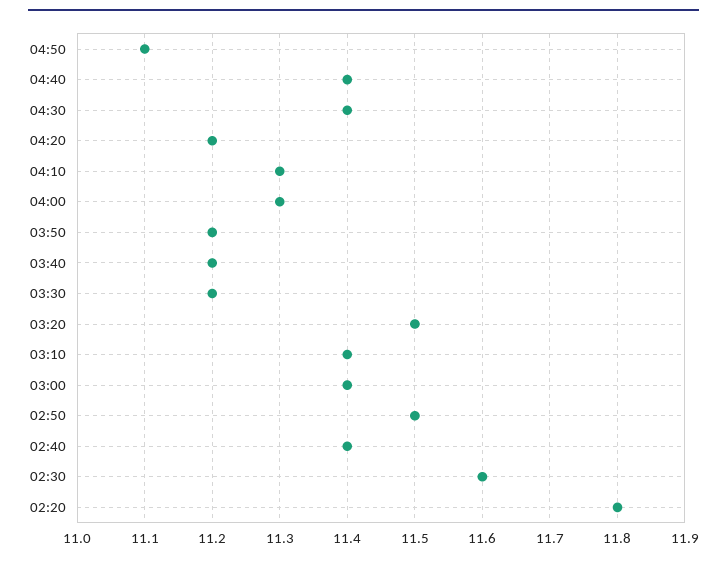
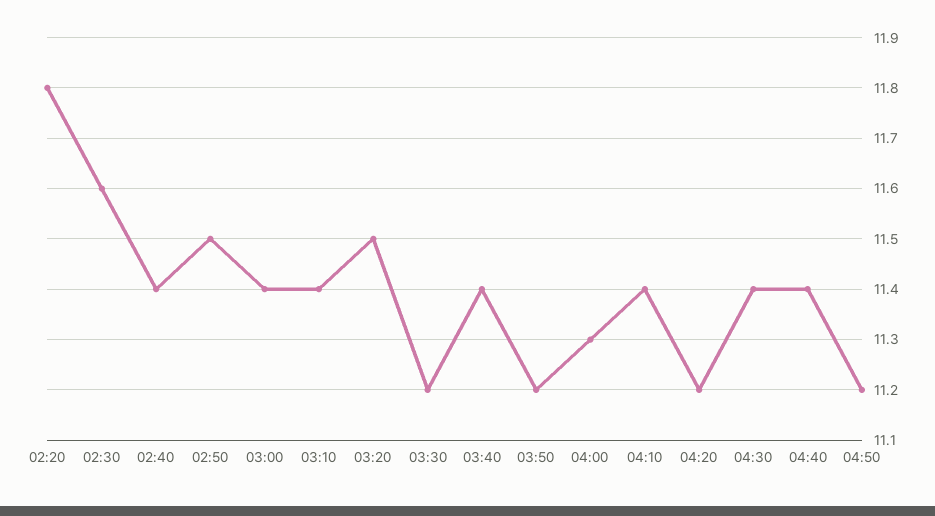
  {
-   "04:50": 11.1,
+   "04:50": 11.2,
    "04:40": 11.4,
    "04:30": 11.4,
    "04:20": 11.2,
-   "04:10": 11.3,
+   "04:10": 11.4,
    "04:00": 11.3,
    "03:50": 11.2,
-   "03:40": 11.2,
+   "03:40": 11.4,
    "03:30": 11.2,
    "03:20": 11.5,
    "03:10": 11.4,
    "03:00": 11.4,
    "02:50": 11.5,
    "02:40": 11.4,
    "02:30": 11.6,
    "02:20": 11.8
  }

